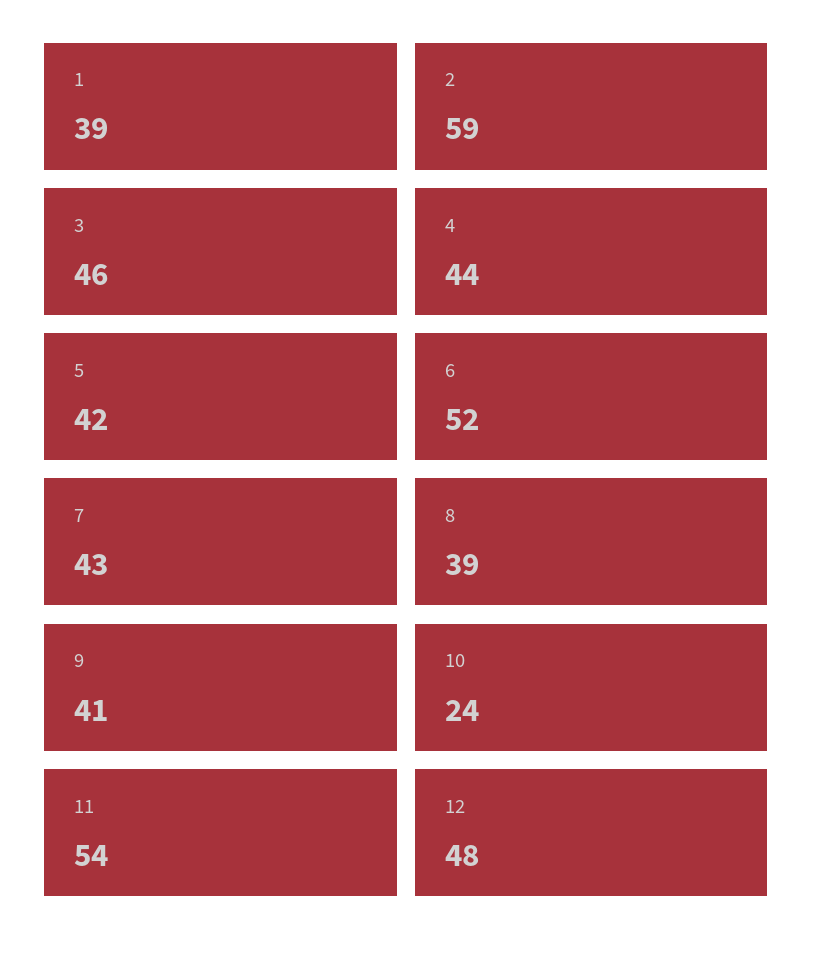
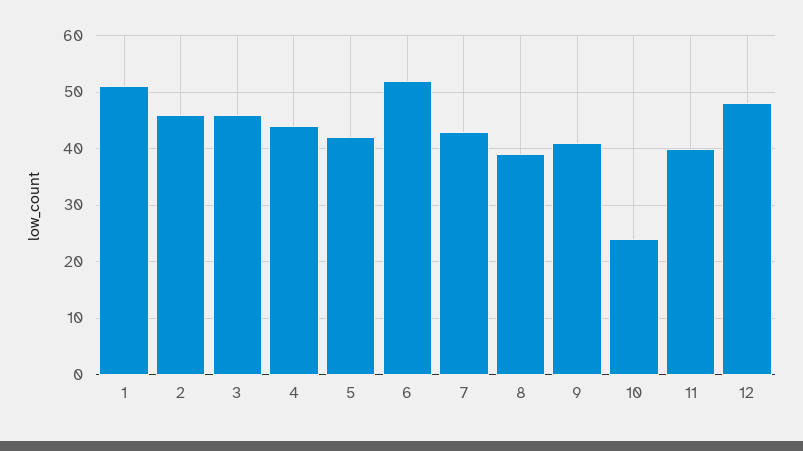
  {
-   "1": 39,
+   "1": 50,
-   "2": 59,
+   "2": 45,
    "3": 46,
    "4": 44,
    "5": 42,
    "6": 52,
    "7": 43,
    "8": 39,
    "9": 41,
    "10": 24,
-   "11": 54,
+   "11": 40,
    "12": 48
  }

